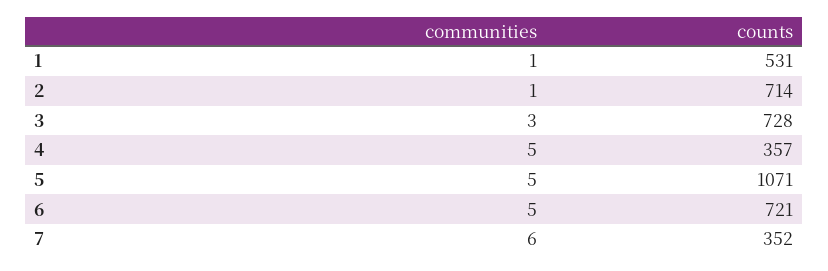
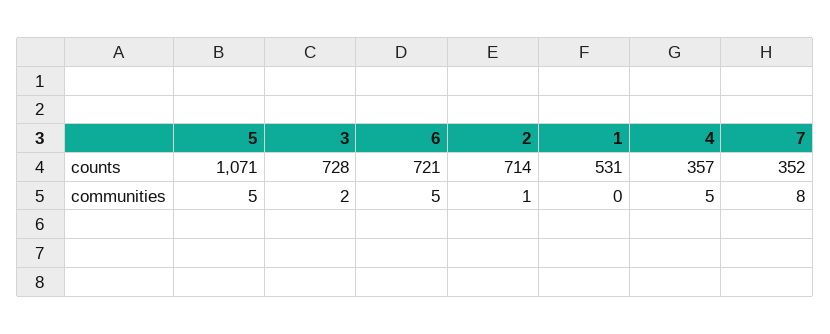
  {
    "communities": {
-     "1": 1,
+     "1": 0,
      "2": 1,
-     "3": 3,
+     "3": 2,
      "4": 5,
      "5": 5,
      "6": 5,
-     "7": 6
+     "7": 8
    },
    "counts": {
      "1": 531,
      "2": 714,
      "3": 728,
      "4": 357,
      "5": 1071,
      "6": 721,
      "7": 352
    }
  }

